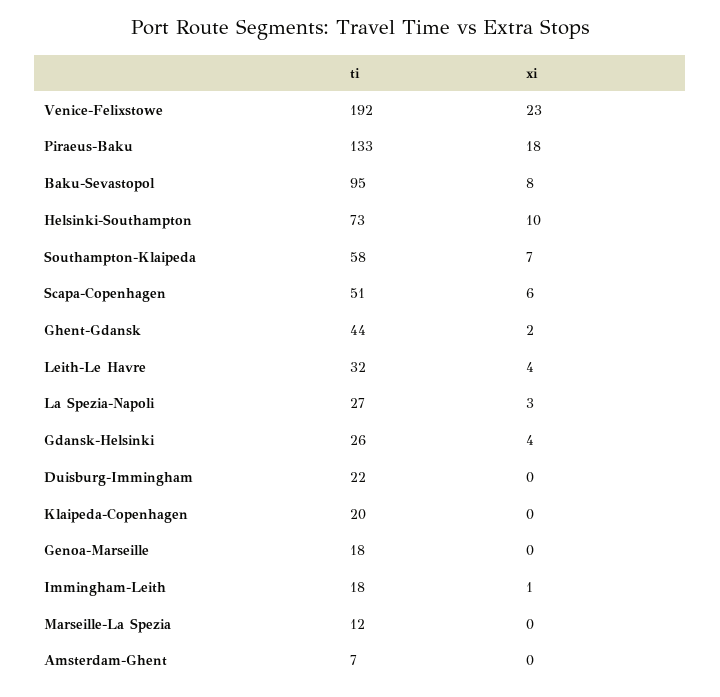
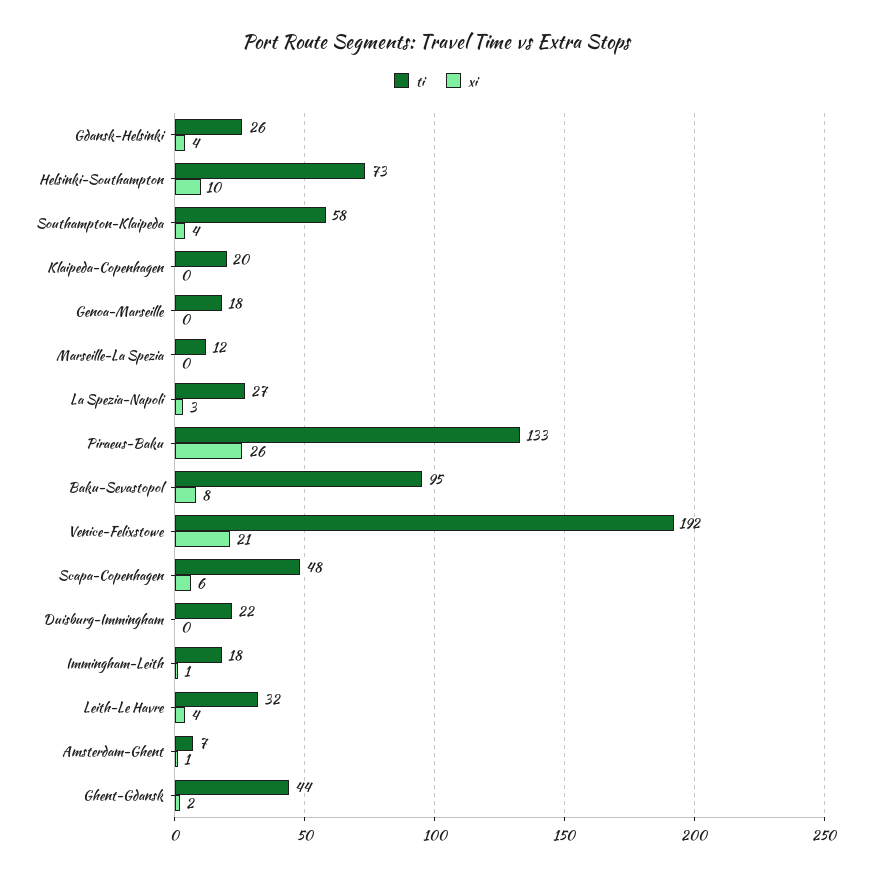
  {
    "ti": {
      "Venice-Felixstowe": 192,
      "Piraeus-Baku": 133,
      "Baku-Sevastopol": 95,
      "Helsinki-Southampton": 73,
      "Southampton-Klaipeda": 58,
-     "Scapa-Copenhagen": 51,
+     "Scapa-Copenhagen": 48,
      "Ghent-Gdansk": 44,
      "Leith-Le Havre": 32,
      "La Spezia-Napoli": 27,
      "Gdansk-Helsinki": 26,
      "Duisburg-Immingham": 22,
      "Klaipeda-Copenhagen": 20,
      "Genoa-Marseille": 18,
      "Immingham-Leith": 18,
      "Marseille-La Spezia": 12,
      "Amsterdam-Ghent": 7
    },
    "xi": {
-     "Venice-Felixstowe": 23,
+     "Venice-Felixstowe": 21,
-     "Piraeus-Baku": 18,
+     "Piraeus-Baku": 26,
      "Baku-Sevastopol": 8,
      "Helsinki-Southampton": 10,
-     "Southampton-Klaipeda": 7,
+     "Southampton-Klaipeda": 4,
      "Scapa-Copenhagen": 6,
      "Ghent-Gdansk": 2,
      "Leith-Le Havre": 4,
      "La Spezia-Napoli": 3,
      "Gdansk-Helsinki": 4,
      "Duisburg-Immingham": 0,
      "Klaipeda-Copenhagen": 0,
      "Genoa-Marseille": 0,
      "Immingham-Leith": 1,
      "Marseille-La Spezia": 0,
-     "Amsterdam-Ghent": 0
+     "Amsterdam-Ghent": 1
    }
  }

